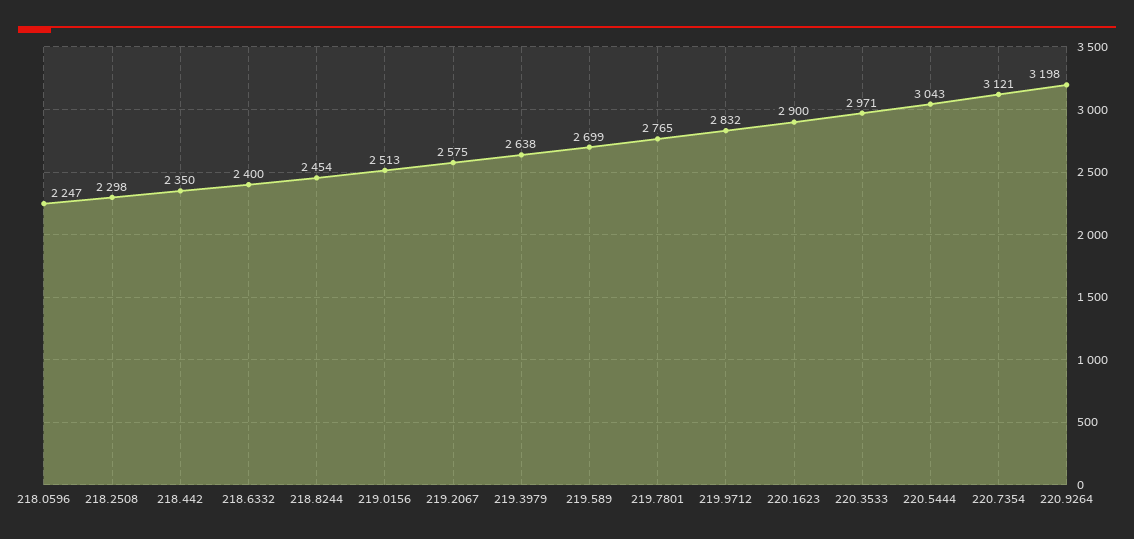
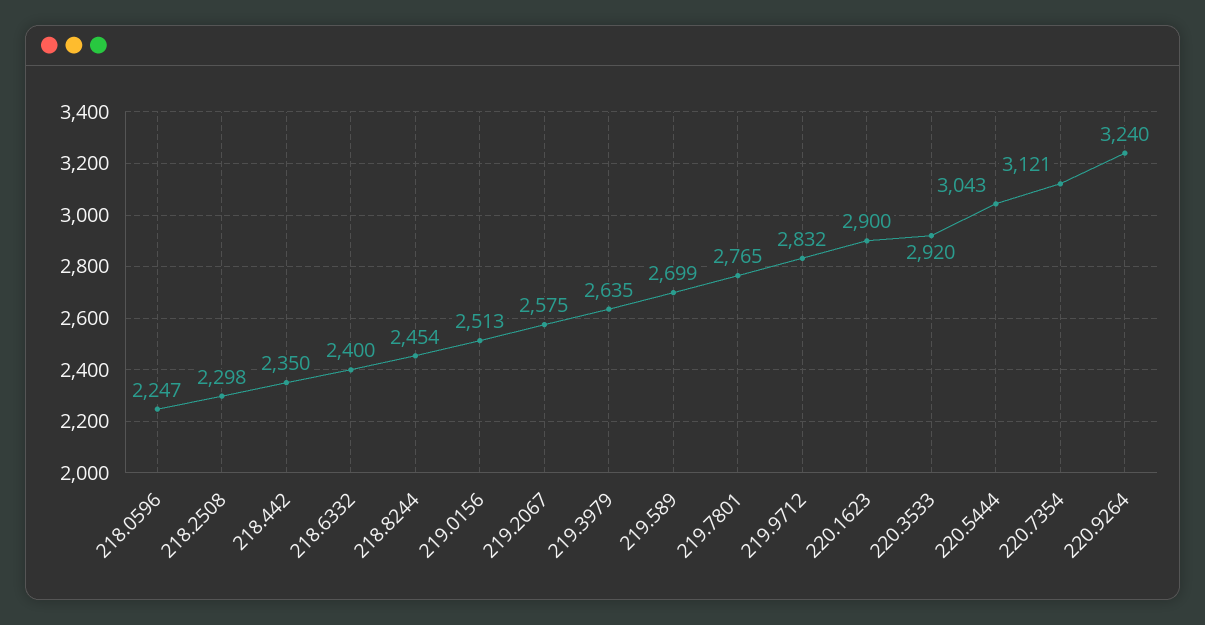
  {
    "218.0596": 2247,
    "218.2508": 2298,
    "218.442": 2350,
    "218.6332": 2400,
    "218.8244": 2454,
    "219.0156": 2513,
    "219.2067": 2575,
-   "219.3979": 2638,
+   "219.3979": 2635,
    "219.589": 2699,
    "219.7801": 2765,
    "219.9712": 2832,
    "220.1623": 2900,
-   "220.3533": 2971,
+   "220.3533": 2920,
    "220.5444": 3043,
    "220.7354": 3121,
-   "220.9264": 3198
+   "220.9264": 3240
  }

